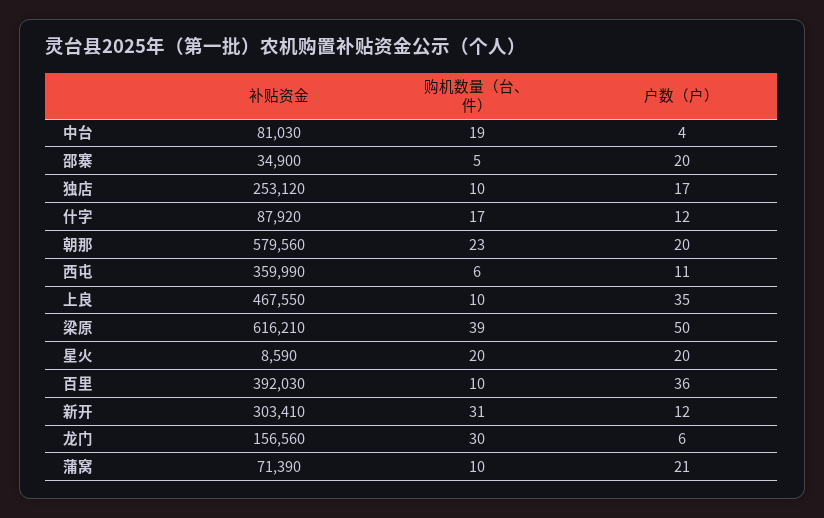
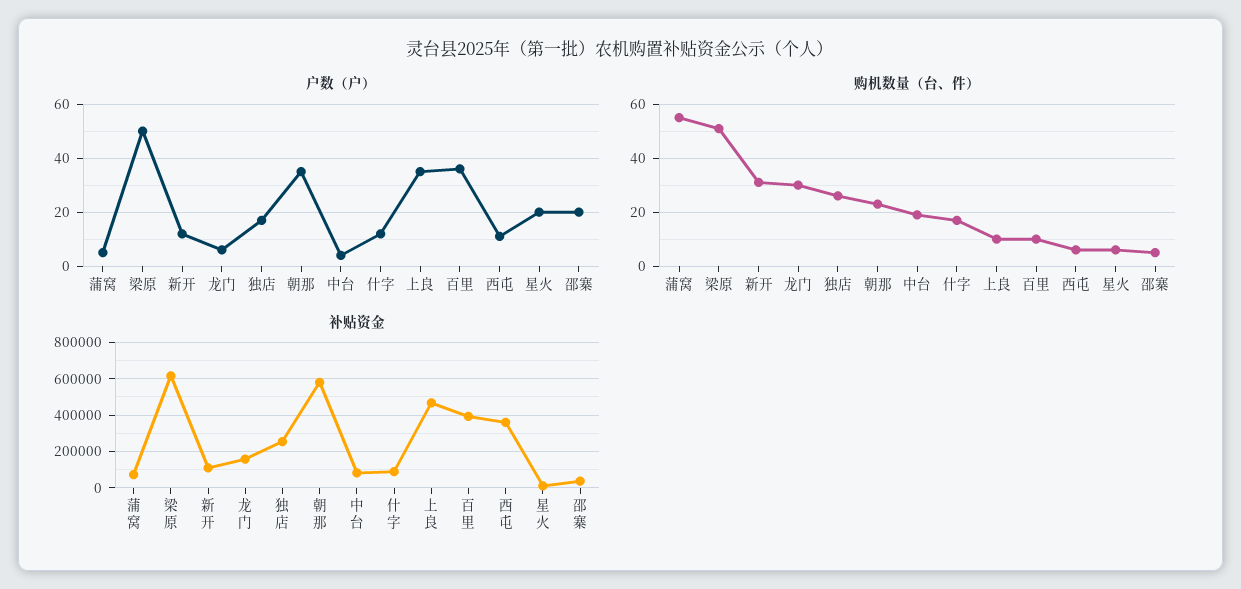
  {
    "补贴资金": {
      "中台": 81030,
      "邵寨": 34900,
      "独店": 253120,
      "什字": 87920,
      "朝那": 579560,
      "西屯": 359990,
      "上良": 467550,
      "梁原": 616210,
      "星火": 8590,
      "百里": 392030,
-     "新开": 303410,
+     "新开": 100000,
      "龙门": 156560,
      "蒲窝": 71390
    },
    "购机数量（台、件）": {
      "中台": 19,
      "邵寨": 5,
-     "独店": 10,
+     "独店": 25,
      "什字": 17,
      "朝那": 23,
      "西屯": 6,
      "上良": 10,
-     "梁原": 39,
+     "梁原": 50,
-     "星火": 20,
+     "星火": 5,
      "百里": 10,
      "新开": 31,
      "龙门": 30,
-     "蒲窝": 10
+     "蒲窝": 55
    },
    "户数（户）": {
      "中台": 4,
      "邵寨": 20,
      "独店": 17,
      "什字": 12,
-     "朝那": 20,
+     "朝那": 35,
      "西屯": 11,
      "上良": 35,
      "梁原": 50,
      "星火": 20,
      "百里": 36,
      "新开": 12,
      "龙门": 6,
-     "蒲窝": 21
+     "蒲窝": 5
    }
  }

